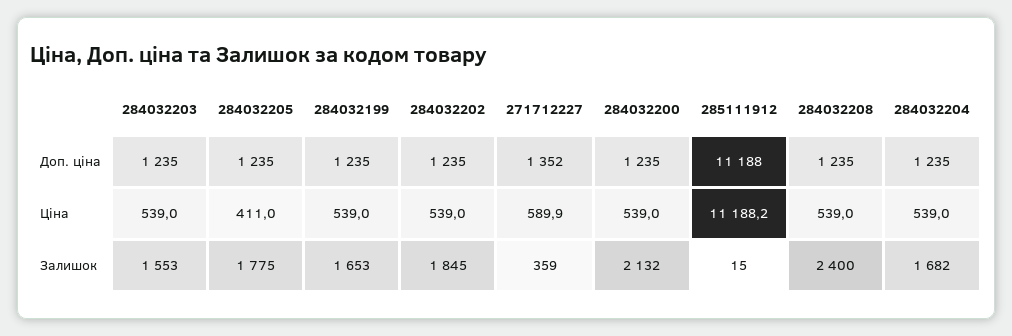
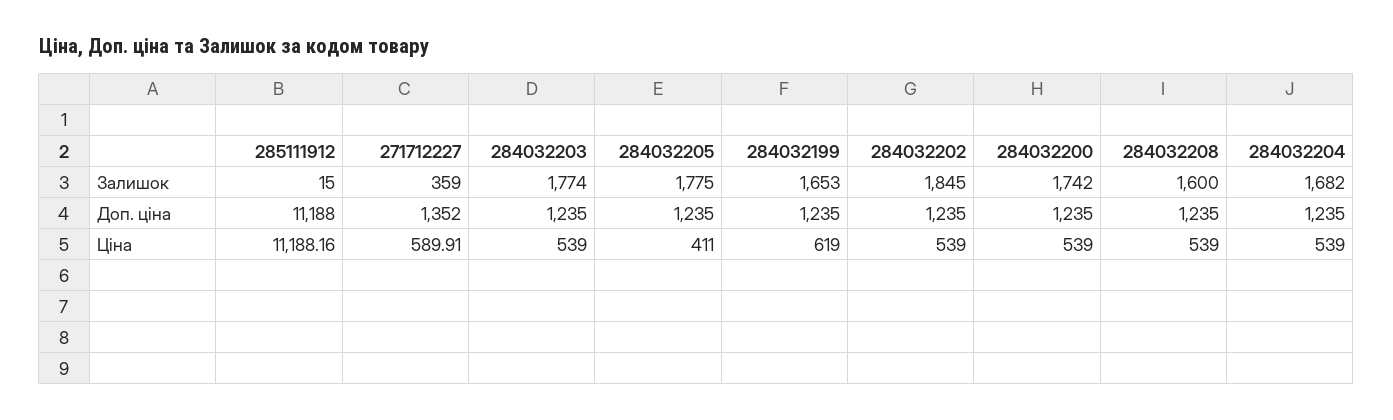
  {
    "284032203": {
      "Доп. ціна": 1235,
      "Ціна": 539,
-     "Залишок": 1553
+     "Залишок": 1774
    },
    "284032205": {
      "Доп. ціна": 1235,
      "Ціна": 411,
      "Залишок": 1775
    },
    "284032199": {
      "Доп. ціна": 1235,
-     "Ціна": 539,
+     "Ціна": 619,
      "Залишок": 1653
    },
    "284032202": {
      "Доп. ціна": 1235,
      "Ціна": 539,
      "Залишок": 1845
    },
    "271712227": {
      "Доп. ціна": 1352,
      "Ціна": 589.91,
      "Залишок": 359
    },
    "284032200": {
      "Доп. ціна": 1235,
      "Ціна": 539,
-     "Залишок": 2132
+     "Залишок": 1742
    },
    "285111912": {
      "Доп. ціна": 11188,
      "Ціна": 11188.16,
      "Залишок": 15
    },
    "284032208": {
      "Доп. ціна": 1235,
      "Ціна": 539,
-     "Залишок": 2400
+     "Залишок": 1600
    },
    "284032204": {
      "Доп. ціна": 1235,
      "Ціна": 539,
      "Залишок": 1682
    }
  }

